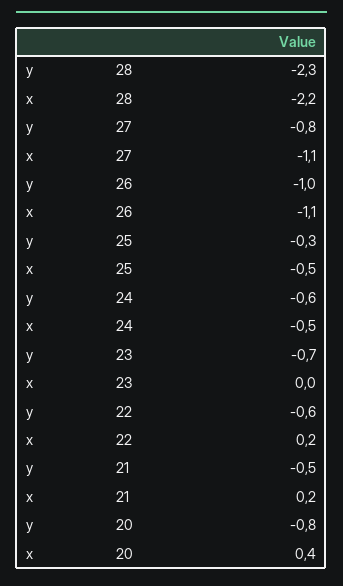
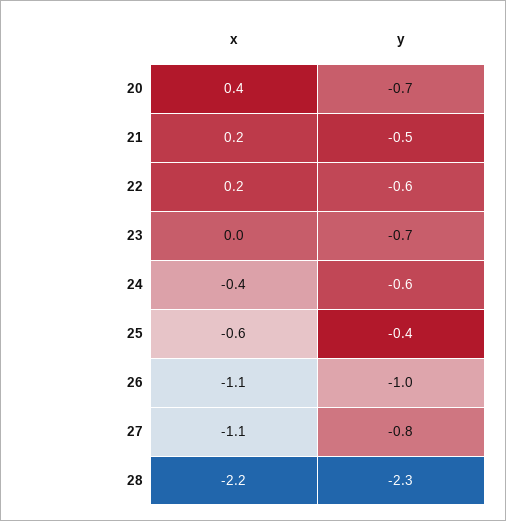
  {
    "y": {
      "28": -2.3,
      "27": -0.8,
      "26": -1,
-     "25": -0.3,
+     "25": -0.4,
      "24": -0.6,
      "23": -0.7,
      "22": -0.6,
      "21": -0.5,
-     "20": -0.8
+     "20": -0.7
    },
    "x": {
      "28": -2.2,
      "27": -1.1,
      "26": -1.1,
-     "25": -0.5,
+     "25": -0.6,
-     "24": -0.5,
+     "24": -0.4,
      "23": 0,
      "22": 0.2,
      "21": 0.2,
      "20": 0.4
    }
  }

